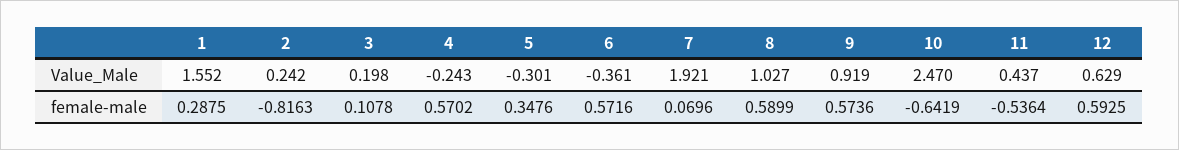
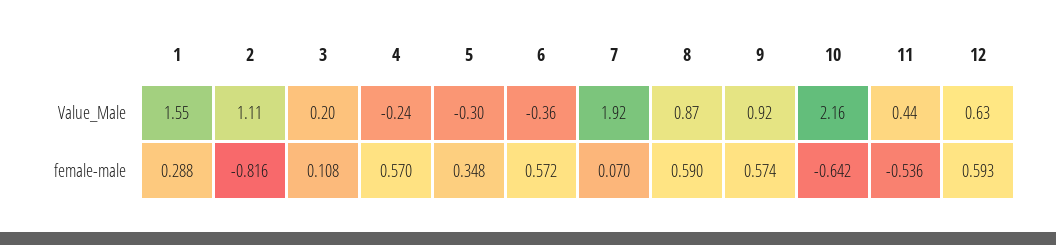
  {
    "1": {
      "Value_Male": 1.552,
      "female-male": 0.2875
    },
    "2": {
-     "Value_Male": 0.242,
+     "Value_Male": 1.11,
      "female-male": -0.8163
    },
    "3": {
      "Value_Male": 0.198,
      "female-male": 0.1078
    },
    "4": {
      "Value_Male": -0.243,
      "female-male": 0.5702
    },
    "5": {
      "Value_Male": -0.301,
      "female-male": 0.3476
    },
    "6": {
      "Value_Male": -0.361,
      "female-male": 0.5716
    },
    "7": {
      "Value_Male": 1.921,
      "female-male": 0.0696
    },
    "8": {
-     "Value_Male": 1.027,
+     "Value_Male": 0.87,
      "female-male": 0.5899
    },
    "9": {
      "Value_Male": 0.919,
      "female-male": 0.5736
    },
    "10": {
-     "Value_Male": 2.47,
+     "Value_Male": 2.16,
      "female-male": -0.6419
    },
    "11": {
      "Value_Male": 0.437,
      "female-male": -0.5364
    },
    "12": {
      "Value_Male": 0.629,
      "female-male": 0.5925
    }
  }

